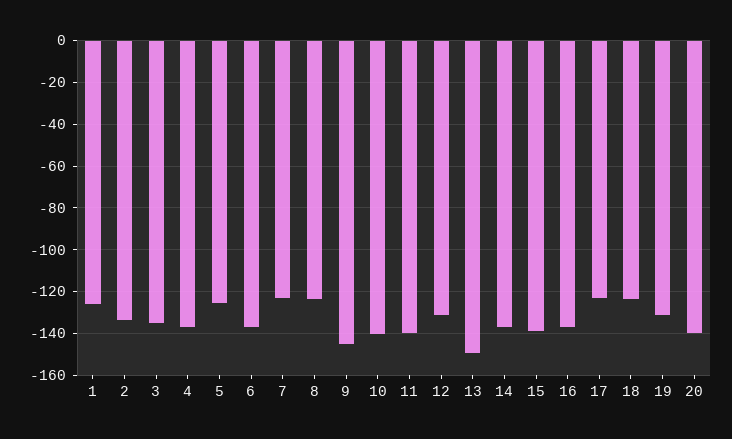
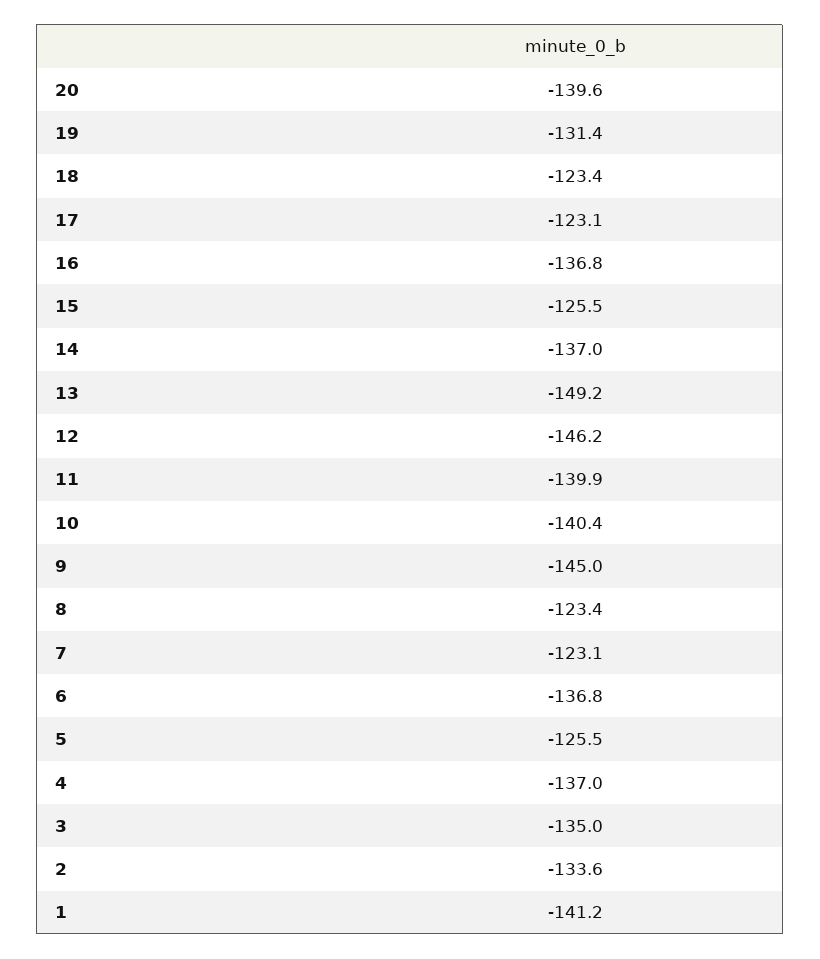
  {
-   "1": -125,
+   "1": -141.2,
    "2": -133.6,
    "3": -135,
    "4": -137,
    "5": -125.5,
    "6": -136.8,
    "7": -123.1,
    "8": -123.4,
    "9": -145,
    "10": -140.4,
    "11": -139.9,
-   "12": -130,
+   "12": -146.2,
    "13": -149.2,
    "14": -137,
-   "15": -140,
+   "15": -125.5,
    "16": -136.8,
    "17": -123.1,
    "18": -123.4,
    "19": -131.4,
    "20": -139.6
  }

